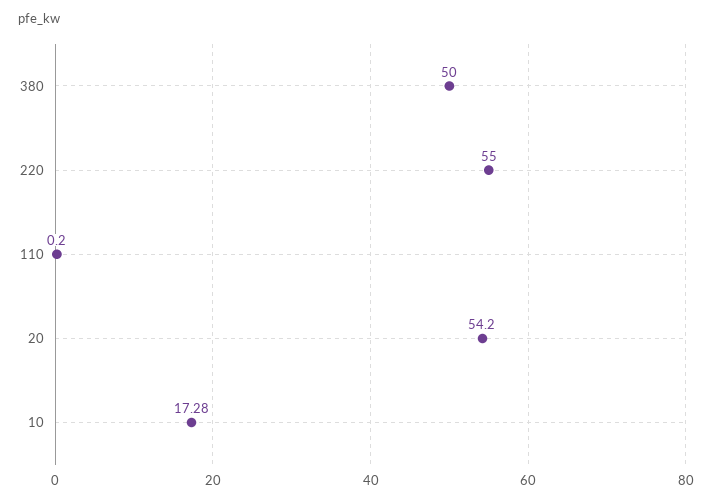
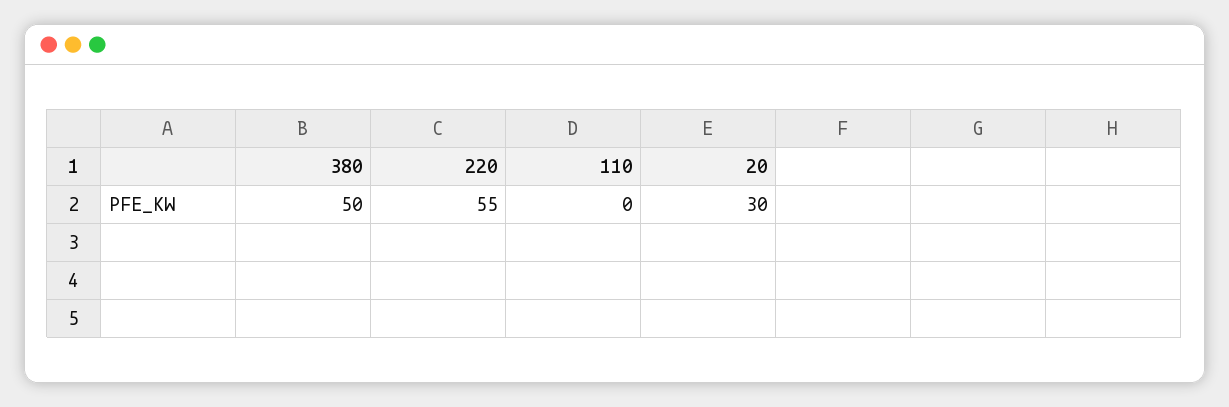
  {
    "380": 50,
    "220": 55,
-   "110": 0.2,
+   "110": 0,
-   "20": 54.2,
+   "20": 30
-   "10": 17.28
  }

